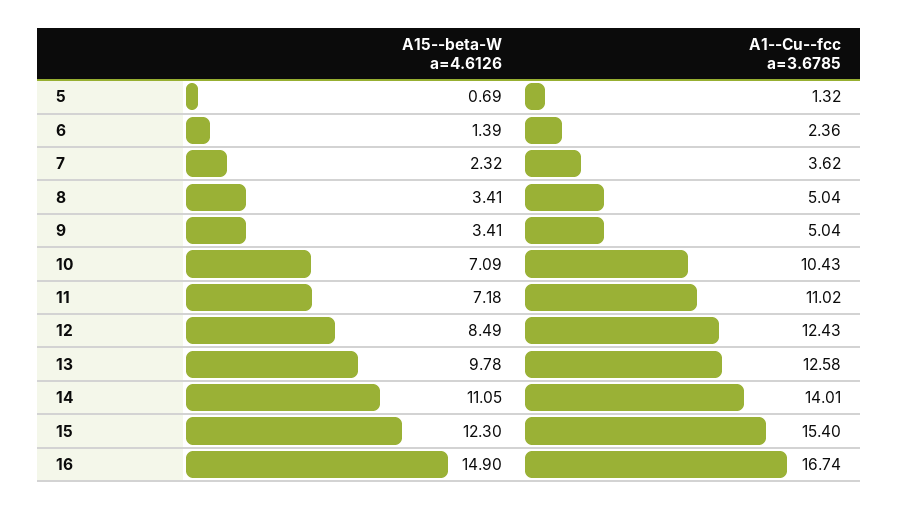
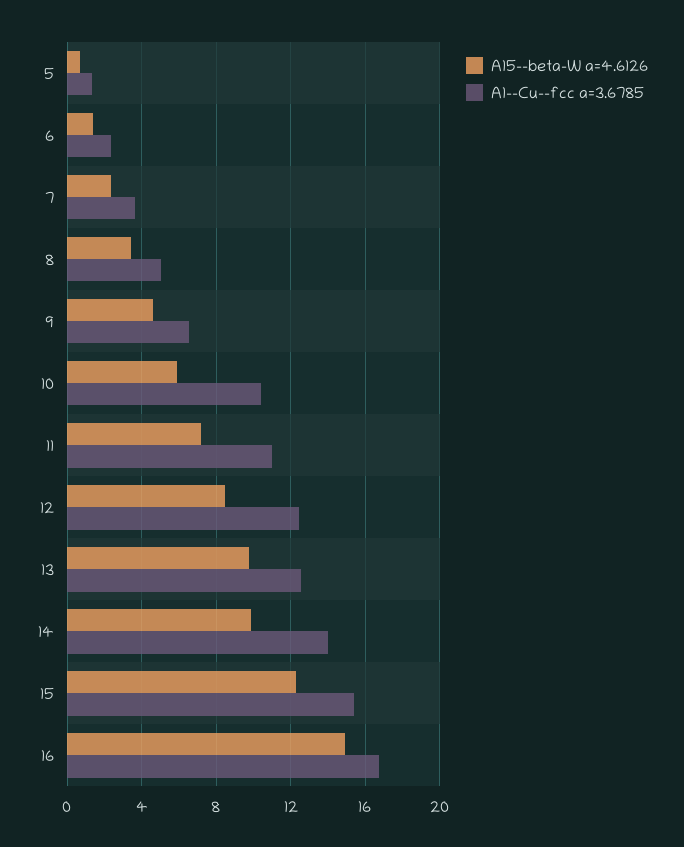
  {
    "A15--beta-W a=4.6126": {
      "5": 0.69,
      "6": 1.39,
      "7": 2.32,
      "8": 3.41,
-     "9": 3.41,
+     "9": 4.5,
-     "10": 7.09,
+     "10": 6,
      "11": 7.18,
      "12": 8.49,
      "13": 9.78,
-     "14": 11.05,
+     "14": 10,
      "15": 12.3,
      "16": 14.9
    },
    "A1--Cu--fcc a=3.6785": {
      "5": 1.32,
      "6": 2.36,
      "7": 3.62,
      "8": 5.04,
-     "9": 5.04,
+     "9": 6.5,
      "10": 10.43,
      "11": 11.02,
      "12": 12.43,
      "13": 12.58,
      "14": 14.01,
      "15": 15.4,
      "16": 16.74
    }
  }

